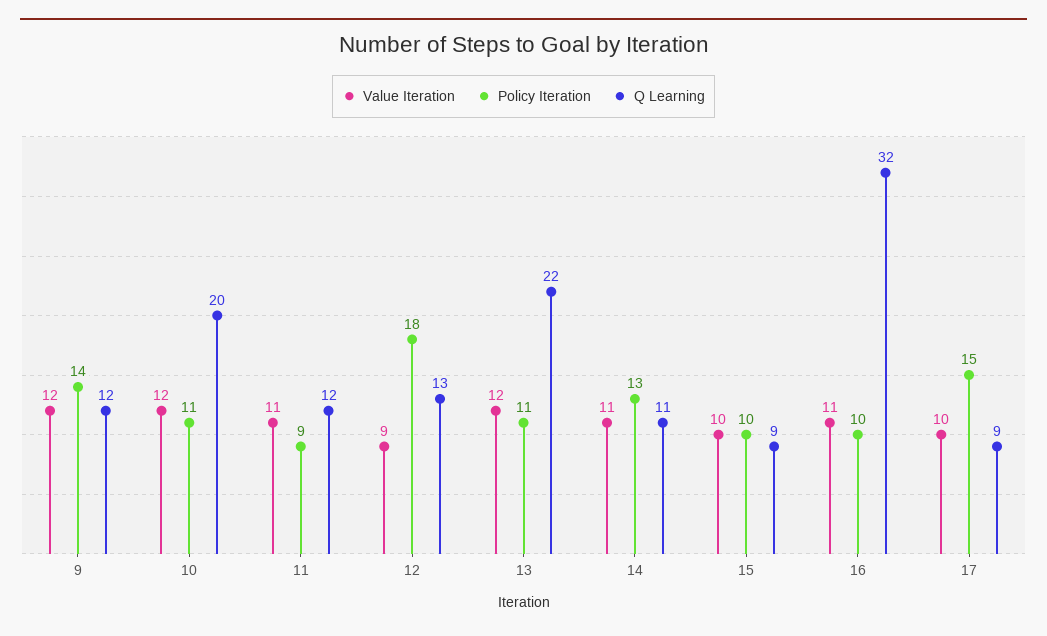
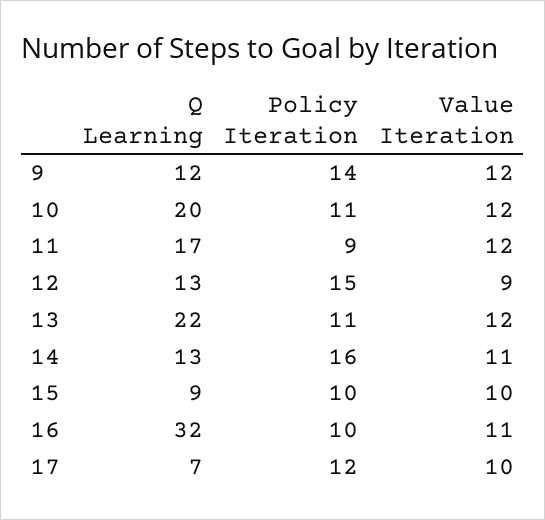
  {
    "Value Iteration": {
      "9": 12,
      "10": 12,
-     "11": 11,
+     "11": 12,
      "12": 9,
      "13": 12,
      "14": 11,
      "15": 10,
      "16": 11,
      "17": 10
    },
    "Policy Iteration": {
      "9": 14,
      "10": 11,
      "11": 9,
-     "12": 18,
+     "12": 15,
      "13": 11,
-     "14": 13,
+     "14": 16,
      "15": 10,
      "16": 10,
-     "17": 15
+     "17": 12
    },
    "Q Learning": {
      "9": 12,
      "10": 20,
-     "11": 12,
+     "11": 17,
      "12": 13,
      "13": 22,
-     "14": 11,
+     "14": 13,
      "15": 9,
      "16": 32,
-     "17": 9
+     "17": 7
    }
  }

